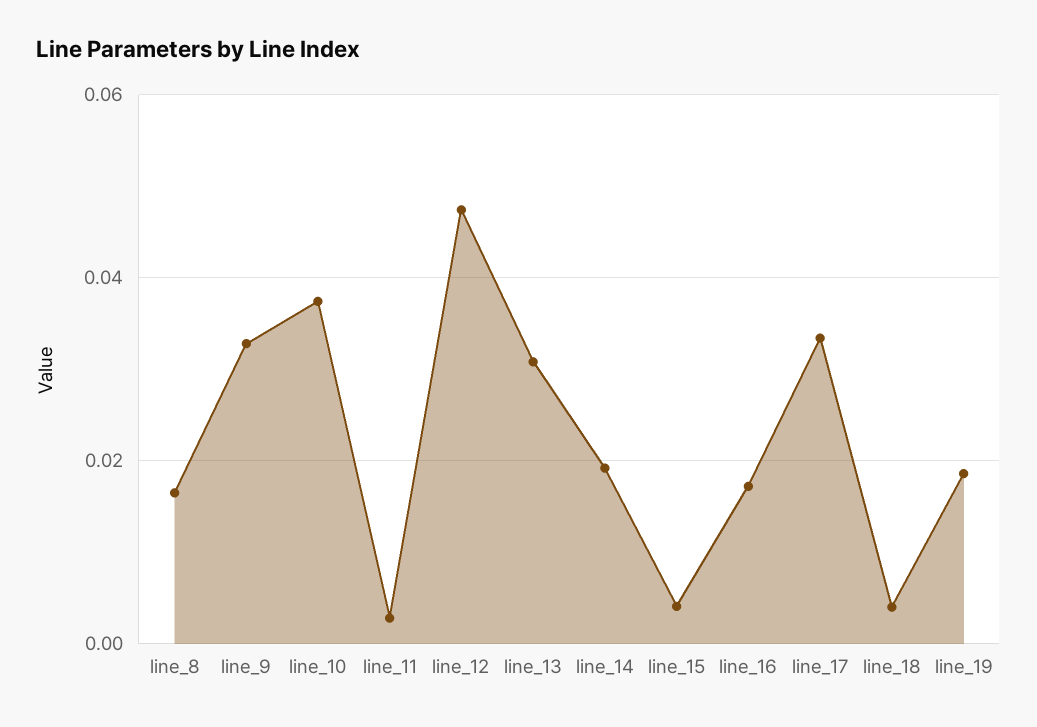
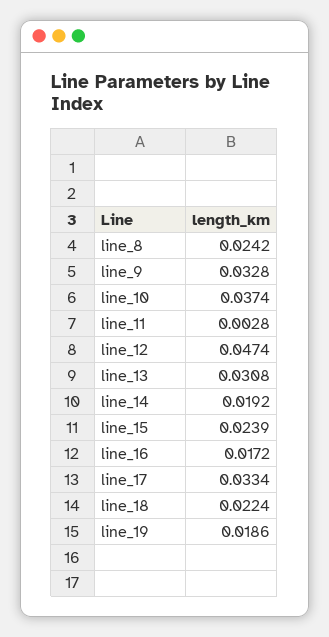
  {
-   "line_8": 0.016,
+   "line_8": 0.0242,
    "line_9": 0.0328,
    "line_10": 0.0374,
    "line_11": 0.0028,
    "line_12": 0.0474,
    "line_13": 0.0308,
    "line_14": 0.0192,
-   "line_15": 0.004,
+   "line_15": 0.0239,
    "line_16": 0.0172,
    "line_17": 0.0334,
-   "line_18": 0.004,
+   "line_18": 0.0224,
    "line_19": 0.0186
  }

